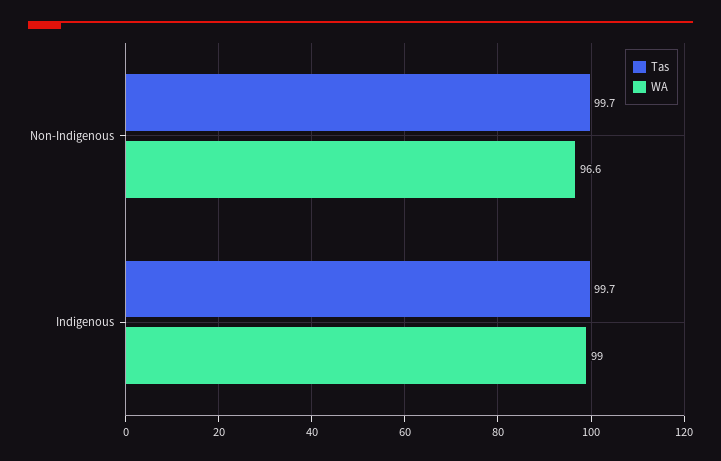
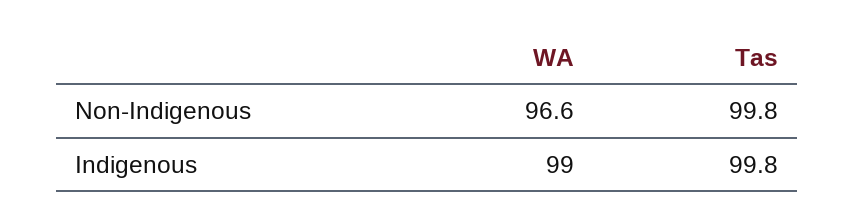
  {
    "Tas": {
-     "Non-Indigenous": 99.7,
+     "Non-Indigenous": 99.8,
-     "Indigenous": 99.7
+     "Indigenous": 99.8
    },
    "WA": {
      "Non-Indigenous": 96.6,
      "Indigenous": 99
    }
  }

